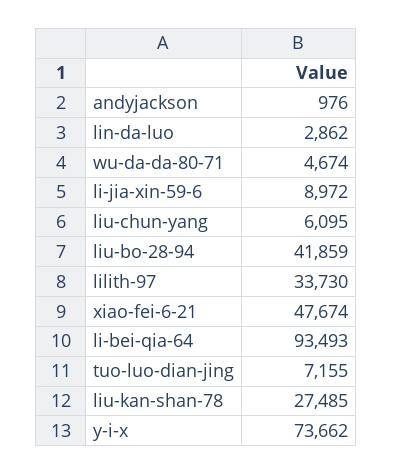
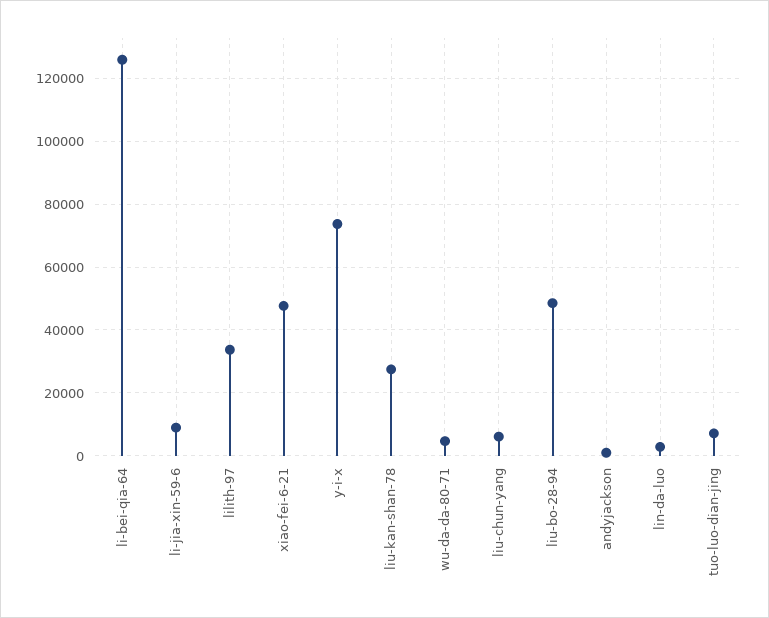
  {
    "andyjackson": 976,
    "lin-da-luo": 2862,
    "wu-da-da-80-71": 4674,
    "li-jia-xin-59-6": 8972,
    "liu-chun-yang": 6095,
-   "liu-bo-28-94": 41859,
+   "liu-bo-28-94": 48000,
    "lilith-97": 33730,
    "xiao-fei-6-21": 47674,
-   "li-bei-qia-64": 93493,
+   "li-bei-qia-64": 126000,
    "tuo-luo-dian-jing": 7155,
    "liu-kan-shan-78": 27485,
    "y-i-x": 73662
  }

